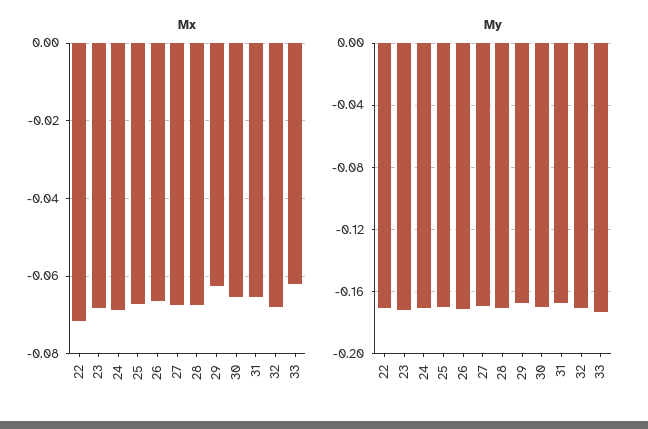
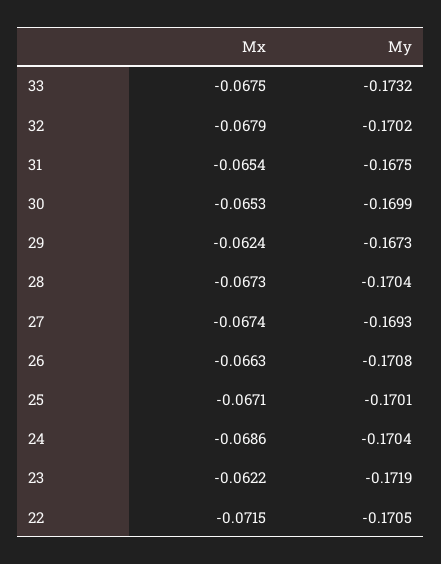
  {
    "Mx": {
      "22": -0.0715,
-     "23": -0.068,
+     "23": -0.0622,
      "24": -0.0686,
      "25": -0.0671,
      "26": -0.0663,
      "27": -0.0674,
      "28": -0.0673,
      "29": -0.0624,
      "30": -0.0653,
      "31": -0.0654,
      "32": -0.0679,
-     "33": -0.062
+     "33": -0.0675
    },
    "My": {
      "22": -0.1705,
      "23": -0.1719,
      "24": -0.1704,
      "25": -0.1701,
      "26": -0.1708,
      "27": -0.1693,
      "28": -0.1704,
      "29": -0.1673,
      "30": -0.1699,
      "31": -0.1675,
      "32": -0.1702,
      "33": -0.1732
    }
  }

